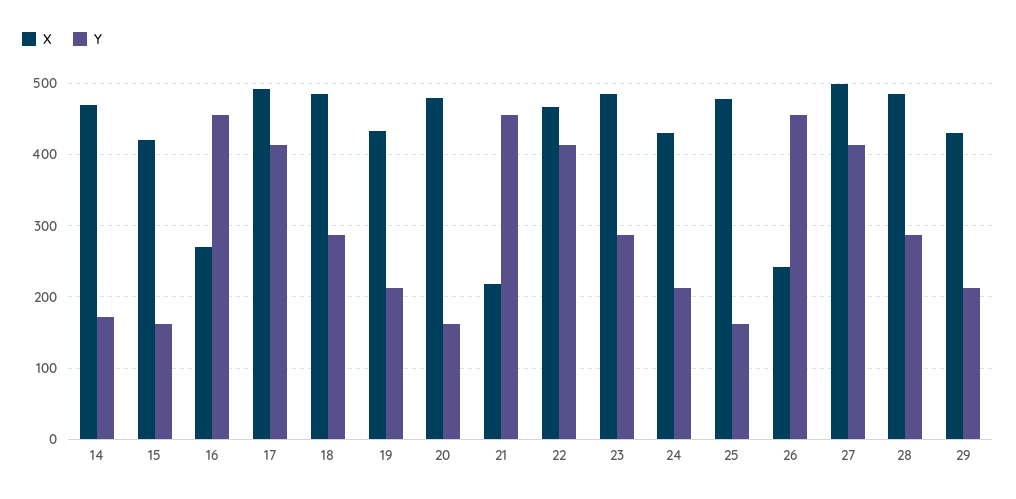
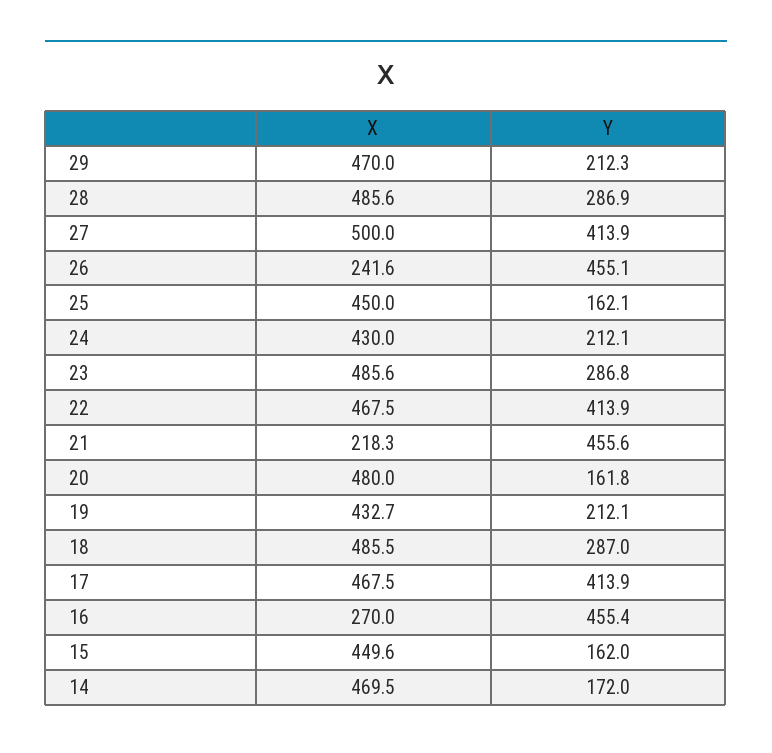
  {
    "X": {
      "14": 469.5,
-     "15": 420,
+     "15": 449.6,
      "16": 270,
-     "17": 490,
+     "17": 467.5,
      "18": 485.5,
      "19": 432.7,
      "20": 480,
      "21": 218.3,
      "22": 467.5,
      "23": 485.6,
      "24": 430,
-     "25": 480,
+     "25": 450,
      "26": 241.6,
      "27": 500,
      "28": 485.6,
-     "29": 430
+     "29": 470
    },
    "Y": {
      "14": 172,
      "15": 162,
      "16": 455.4,
      "17": 413.9,
      "18": 287,
      "19": 212.1,
      "20": 161.8,
      "21": 455.6,
      "22": 413.9,
      "23": 286.8,
      "24": 212.1,
      "25": 162.1,
      "26": 455.1,
      "27": 413.9,
      "28": 286.9,
      "29": 212.3
    }
  }

